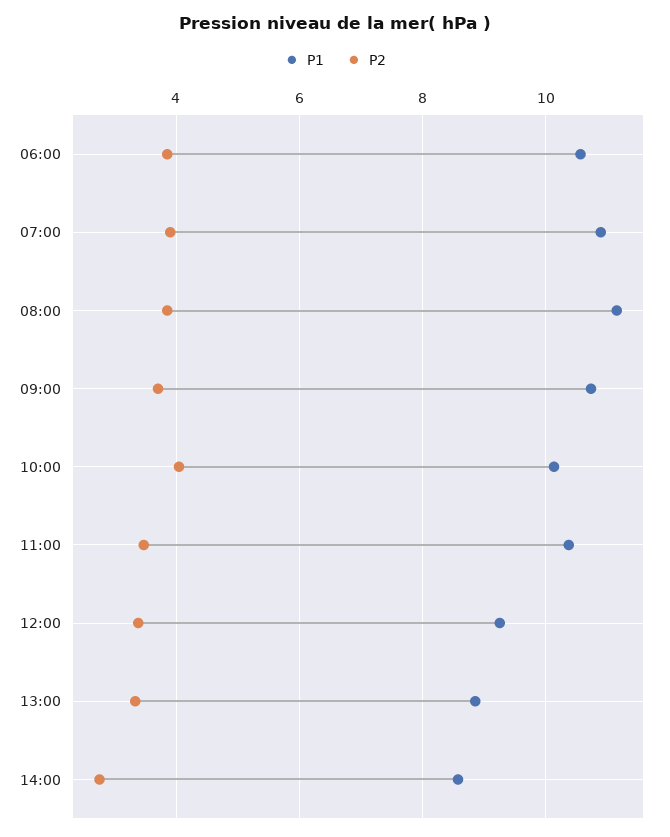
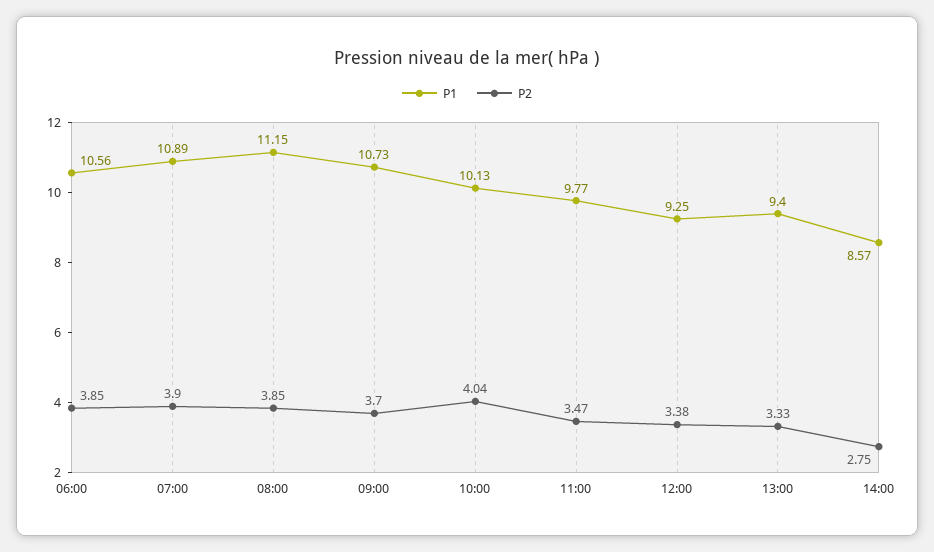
  {
    "P1": {
      "06:00": 10.56,
      "07:00": 10.89,
      "08:00": 11.15,
      "09:00": 10.73,
      "10:00": 10.13,
-     "11:00": 10.4,
+     "11:00": 9.77,
      "12:00": 9.25,
-     "13:00": 8.8,
+     "13:00": 9.4,
      "14:00": 8.57
    },
    "P2": {
      "06:00": 3.85,
      "07:00": 3.9,
      "08:00": 3.85,
      "09:00": 3.7,
      "10:00": 4.04,
      "11:00": 3.47,
      "12:00": 3.38,
      "13:00": 3.33,
      "14:00": 2.75
    }
  }

